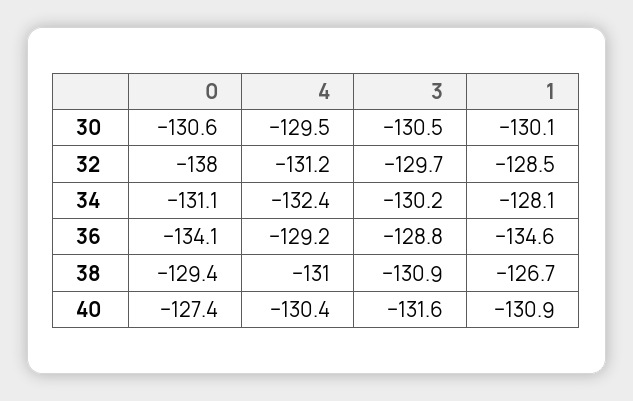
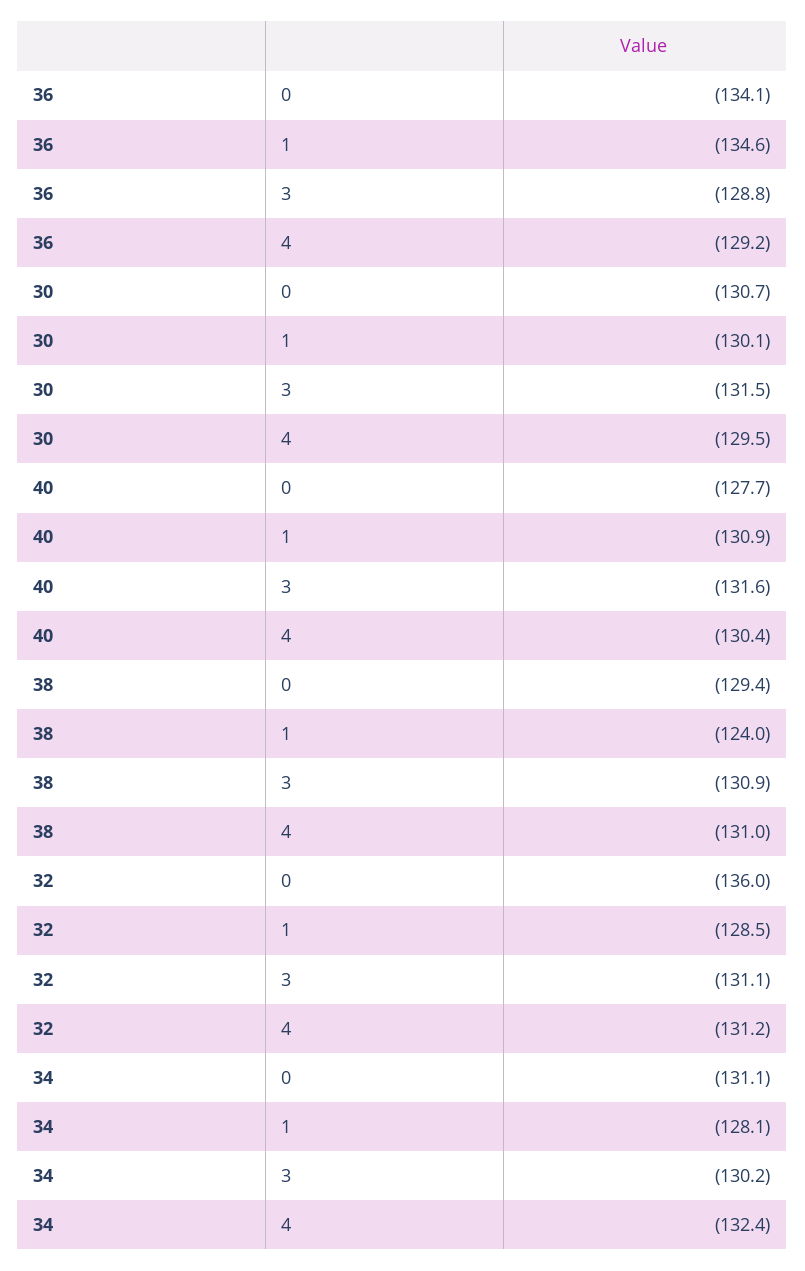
  {
    "0": {
-     "30": -130.6,
+     "30": -130.7,
-     "32": -138,
+     "32": -136,
      "34": -131.1,
      "36": -134.1,
      "38": -129.4,
-     "40": -127.4
+     "40": -127.7
    },
    "4": {
      "30": -129.5,
      "32": -131.2,
      "34": -132.4,
      "36": -129.2,
      "38": -131,
      "40": -130.4
    },
    "3": {
-     "30": -130.5,
+     "30": -131.5,
-     "32": -129.7,
+     "32": -131.1,
      "34": -130.2,
      "36": -128.8,
      "38": -130.9,
      "40": -131.6
    },
    "1": {
      "30": -130.1,
      "32": -128.5,
      "34": -128.1,
      "36": -134.6,
-     "38": -126.7,
+     "38": -124,
      "40": -130.9
    }
  }

